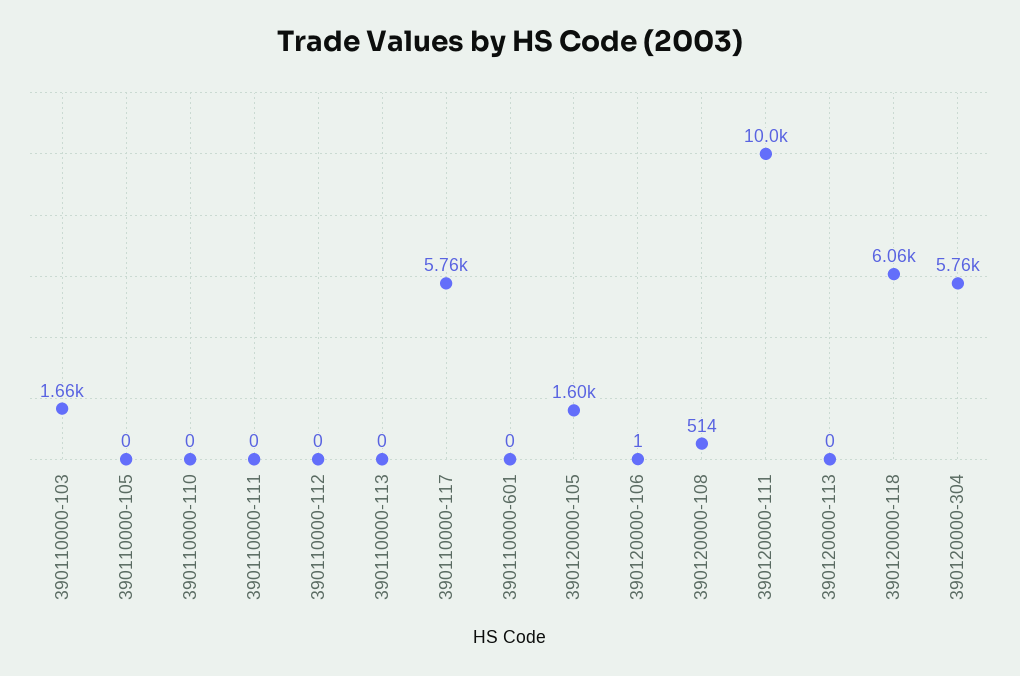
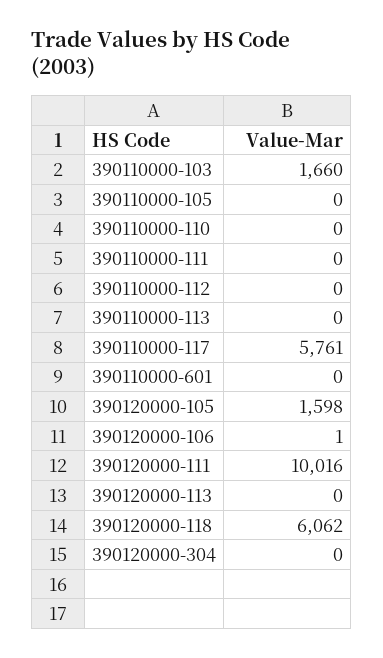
  {
    "390110000-103": 1660,
    "390110000-105": 0,
    "390110000-110": 0,
    "390110000-111": 0,
    "390110000-112": 0,
    "390110000-113": 0,
    "390110000-117": 5761,
    "390110000-601": 0,
    "390120000-105": 1598,
    "390120000-106": 1,
-   "390120000-108": 514,
    "390120000-111": 10016,
    "390120000-113": 0,
    "390120000-118": 6062,
-   "390120000-304": 5760
+   "390120000-304": 0
  }

